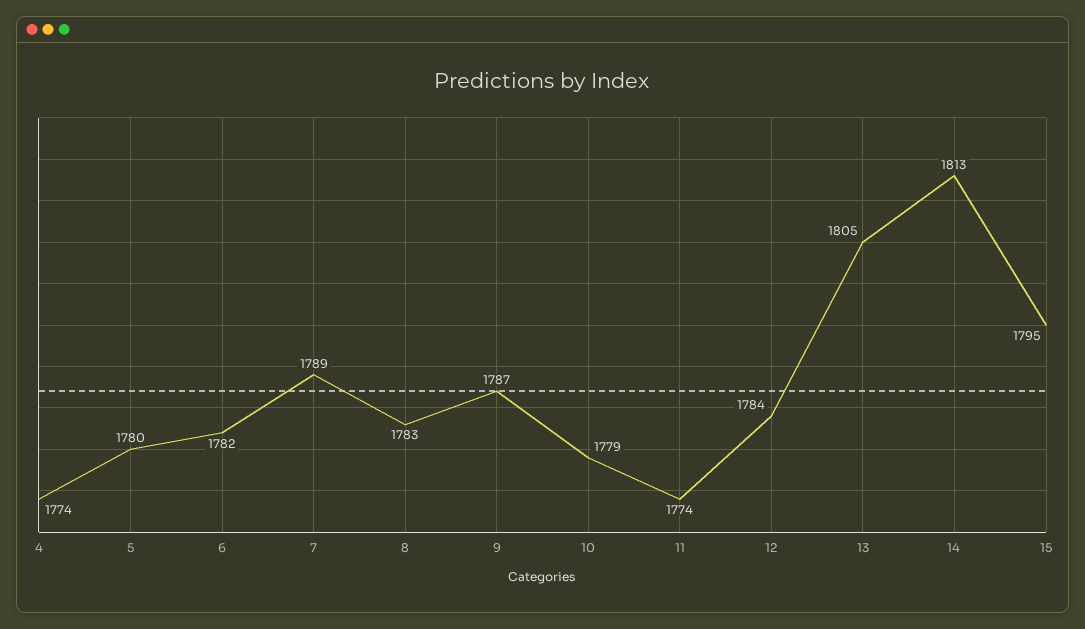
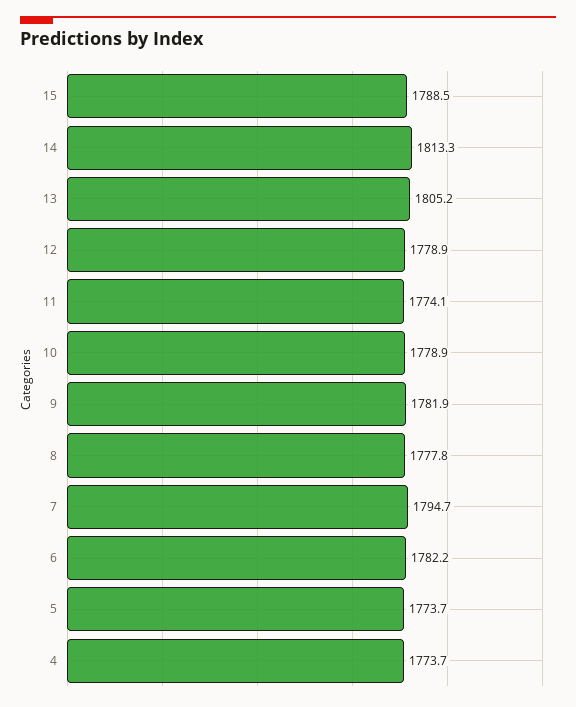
  {
    "4": 1773.7,
-   "5": 1780,
+   "5": 1773.7,
    "6": 1782.2,
-   "7": 1789,
+   "7": 1794.7,
-   "8": 1783,
+   "8": 1777.8,
-   "9": 1787,
+   "9": 1781.9,
    "10": 1778.9,
    "11": 1774.1,
-   "12": 1784,
+   "12": 1778.9,
    "13": 1805.2,
    "14": 1813.3,
-   "15": 1795
+   "15": 1788.5
  }

